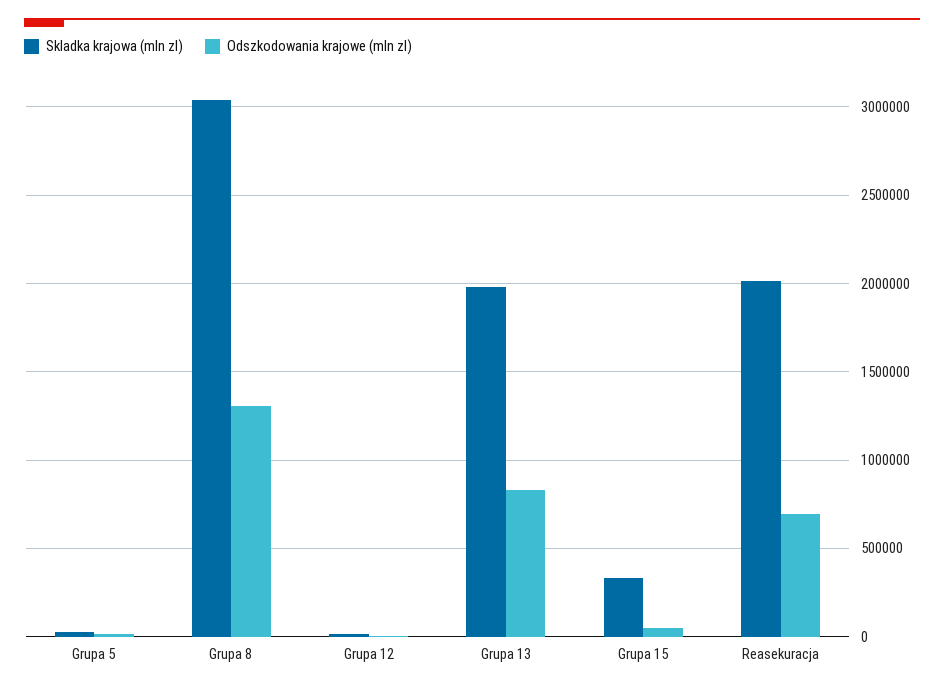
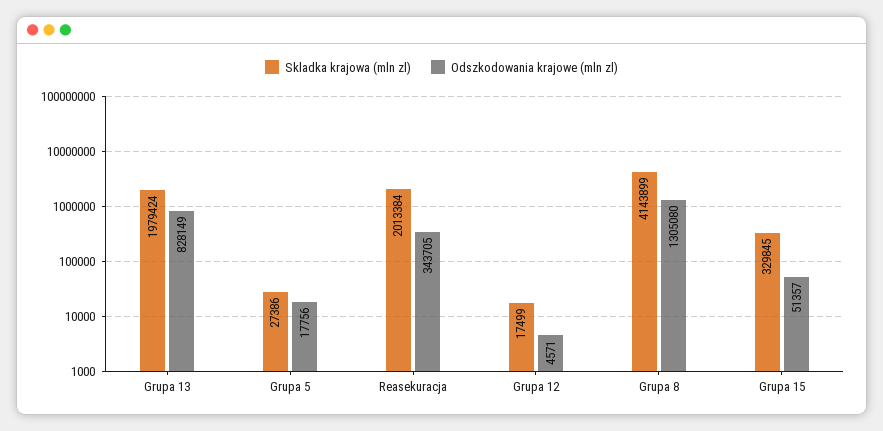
  {
    "Skladka krajowa (mln zl)": {
      "Grupa 5": 27386,
-     "Grupa 8": 3050000,
+     "Grupa 8": 4143899,
      "Grupa 12": 17499,
      "Grupa 13": 1979424,
      "Grupa 15": 329845,
      "Reasekuracja": 2013384
    },
    "Odszkodowania krajowe (mln zl)": {
      "Grupa 5": 17756,
      "Grupa 8": 1305080,
      "Grupa 12": 4571,
      "Grupa 13": 828149,
      "Grupa 15": 51357,
-     "Reasekuracja": 700000
+     "Reasekuracja": 343705
    }
  }

